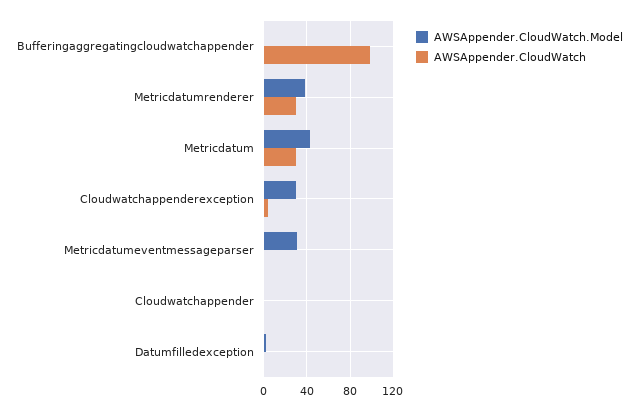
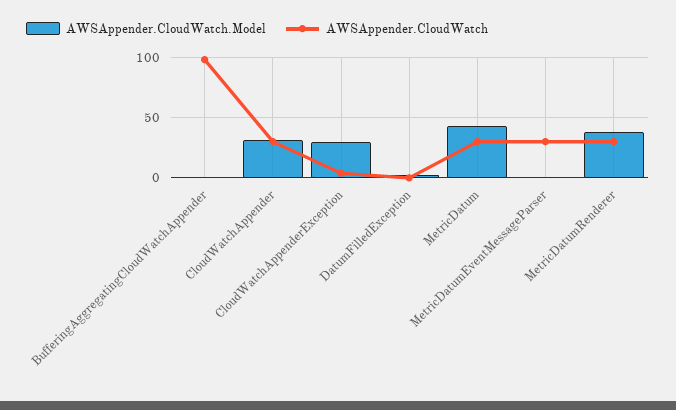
  {
    "AWSAppender.CloudWatch.Model": {
      "Bufferingaggregatingcloudwatchappender": 0,
      "Metricdatumrenderer": 40,
      "Metricdatum": 45,
      "Cloudwatchappenderexception": 30,
-     "Metricdatumeventmessageparser": 30,
+     "Metricdatumeventmessageparser": 0,
-     "Cloudwatchappender": 0,
+     "Cloudwatchappender": 30,
      "Datumfilledexception": 0
    },
    "AWSAppender.CloudWatch": {
      "Bufferingaggregatingcloudwatchappender": 100,
      "Metricdatumrenderer": 30,
      "Metricdatum": 30,
      "Cloudwatchappenderexception": 5,
-     "Metricdatumeventmessageparser": 0,
+     "Metricdatumeventmessageparser": 30,
-     "Cloudwatchappender": 0,
+     "Cloudwatchappender": 30,
      "Datumfilledexception": 0
    }
  }

